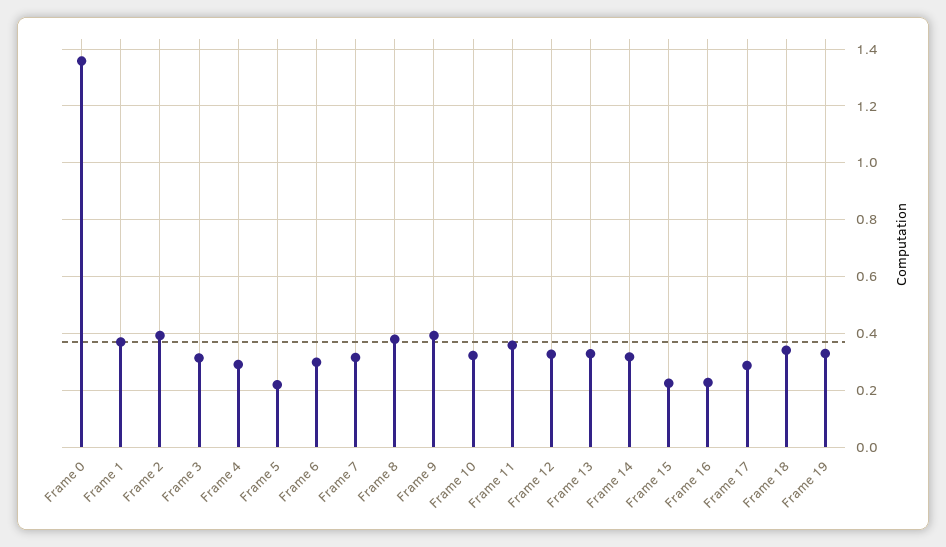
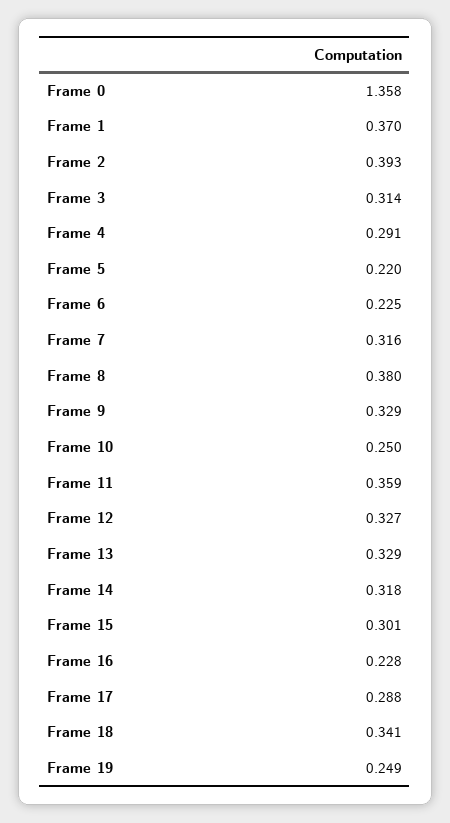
  {
    "Frame 0": 1.358,
    "Frame 1": 0.37,
    "Frame 2": 0.393,
    "Frame 3": 0.314,
    "Frame 4": 0.291,
    "Frame 5": 0.22,
-   "Frame 6": 0.3,
+   "Frame 6": 0.225,
    "Frame 7": 0.316,
    "Frame 8": 0.38,
-   "Frame 9": 0.4,
+   "Frame 9": 0.329,
-   "Frame 10": 0.325,
+   "Frame 10": 0.25,
    "Frame 11": 0.359,
    "Frame 12": 0.327,
    "Frame 13": 0.329,
    "Frame 14": 0.318,
-   "Frame 15": 0.225,
+   "Frame 15": 0.301,
    "Frame 16": 0.228,
    "Frame 17": 0.288,
    "Frame 18": 0.341,
-   "Frame 19": 0.325
+   "Frame 19": 0.249
  }

